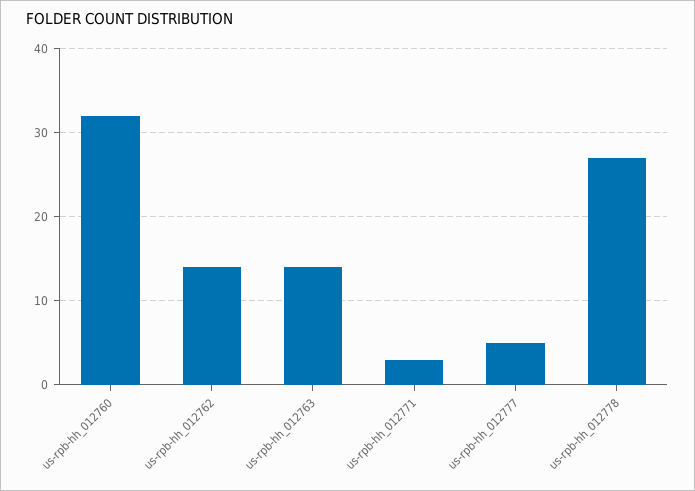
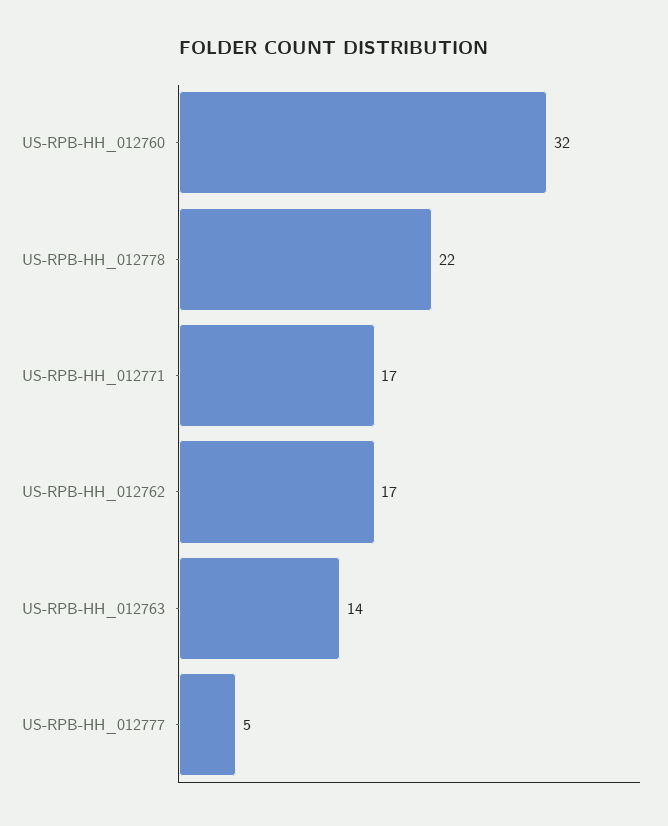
  {
    "us-rpb-hh_012760": 32,
-   "us-rpb-hh_012762": 14,
+   "us-rpb-hh_012762": 17,
    "us-rpb-hh_012763": 14,
-   "us-rpb-hh_012771": 3,
+   "us-rpb-hh_012771": 17,
    "us-rpb-hh_012777": 5,
-   "us-rpb-hh_012778": 27
+   "us-rpb-hh_012778": 22
  }

